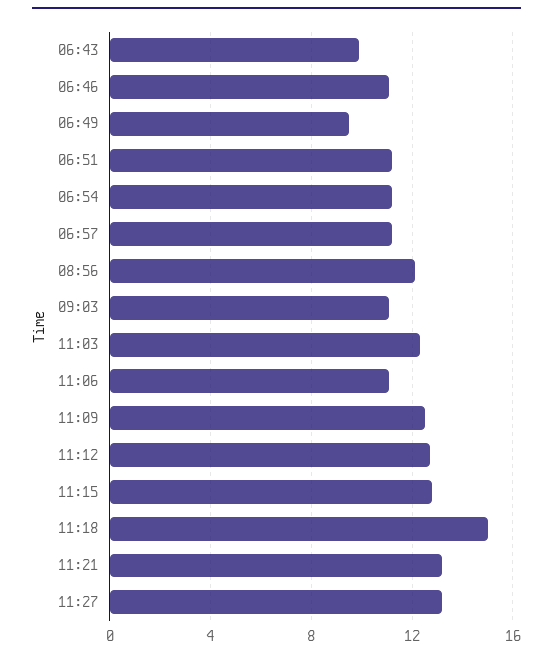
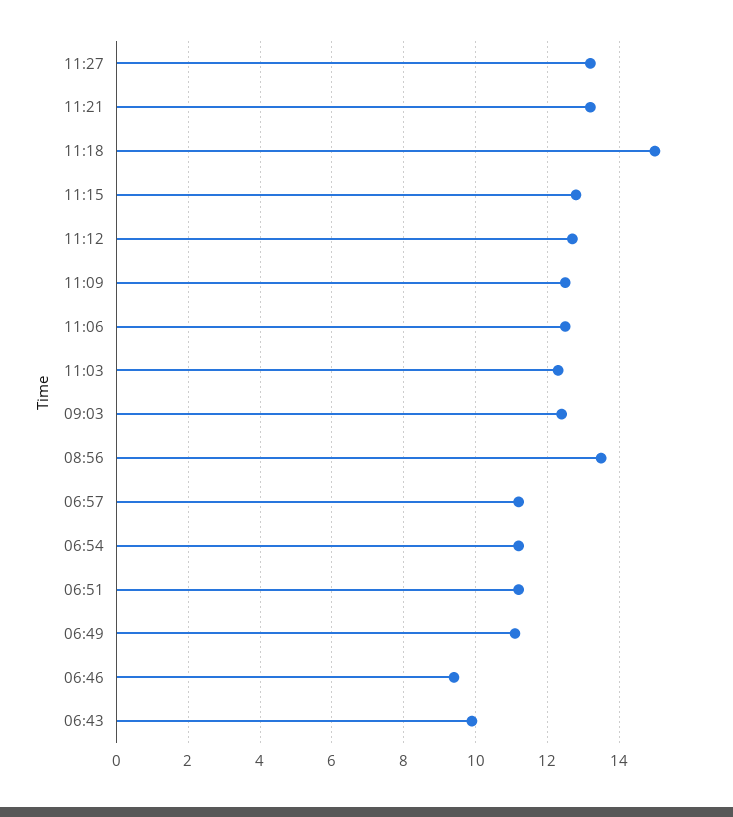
  {
    "06:43": 10,
-   "06:46": 11,
+   "06:46": 9.5,
-   "06:49": 9.5,
+   "06:49": 11,
    "06:51": 11,
    "06:54": 11,
    "06:57": 11,
-   "08:56": 12,
+   "08:56": 13.5,
-   "09:03": 11,
+   "09:03": 12.5,
    "11:03": 12.5,
-   "11:06": 11,
+   "11:06": 12.5,
    "11:09": 12.5,
    "11:12": 12.5,
    "11:15": 13,
    "11:18": 15,
    "11:21": 13,
    "11:27": 13
  }

